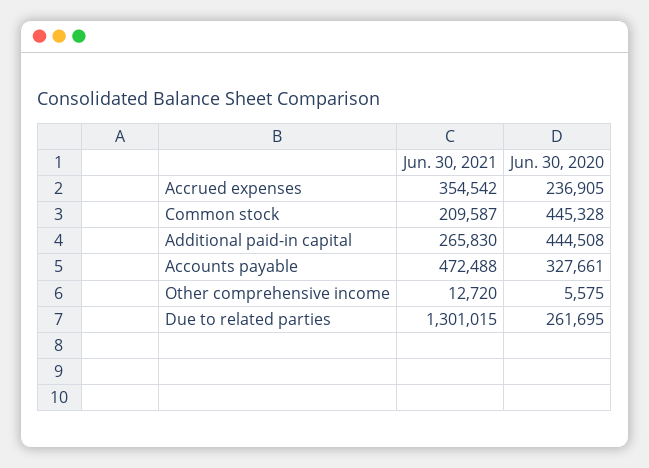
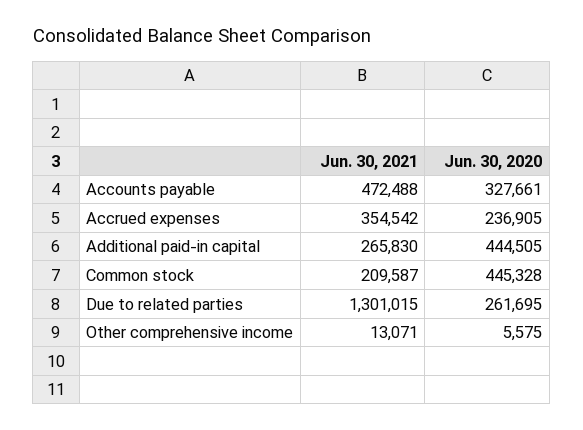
  {
    "Jun. 30, 2021": {
      "Accrued expenses": 354542,
      "Common stock": 209587,
      "Additional paid-in capital": 265830,
      "Accounts payable": 472488,
-     "Other comprehensive income": 12720,
+     "Other comprehensive income": 13071,
      "Due to related parties": 1301015
    },
    "Jun. 30, 2020": {
      "Accrued expenses": 236905,
      "Common stock": 445328,
-     "Additional paid-in capital": 444508,
+     "Additional paid-in capital": 444505,
      "Accounts payable": 327661,
      "Other comprehensive income": 5575,
      "Due to related parties": 261695
    }
  }

